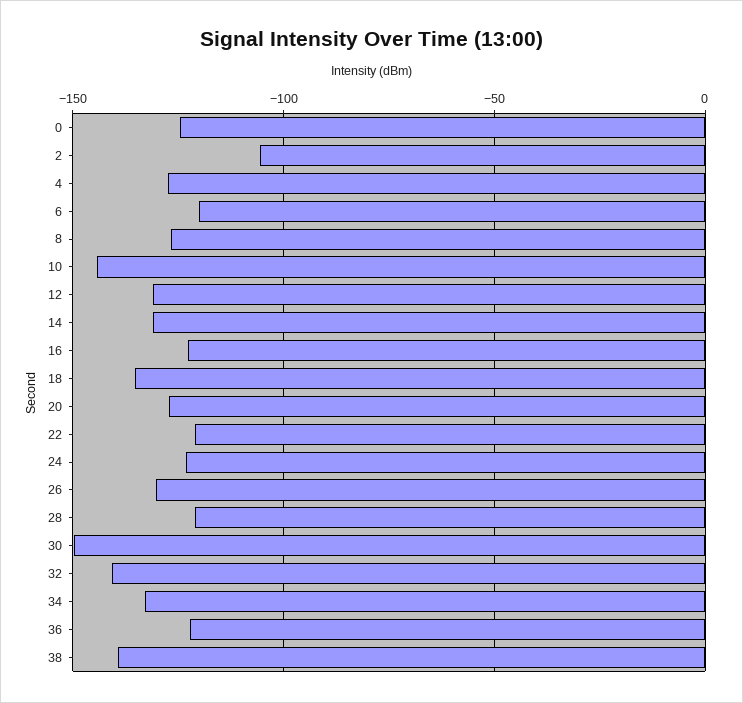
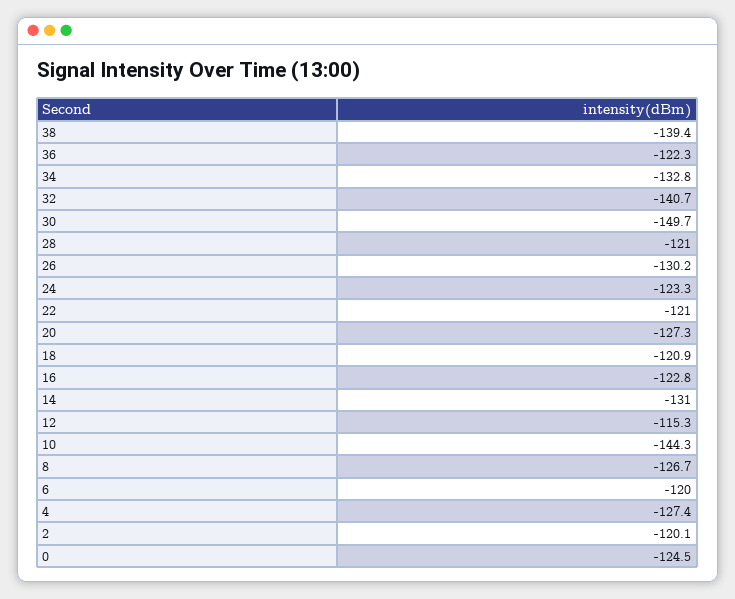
  {
    "0": -124.5,
-   "2": -105,
+   "2": -120.1,
    "4": -127.4,
    "6": -120,
    "8": -126.7,
    "10": -144.3,
-   "12": -130,
+   "12": -115.3,
    "14": -131,
    "16": -122.8,
-   "18": -135,
+   "18": -120.9,
    "20": -127.3,
    "22": -121,
    "24": -123.3,
    "26": -130.2,
    "28": -121,
    "30": -149.7,
    "32": -140.7,
    "34": -132.8,
    "36": -122.3,
    "38": -139.4
  }

